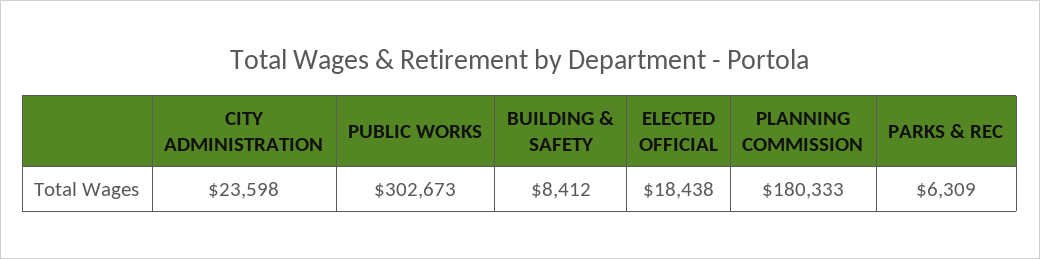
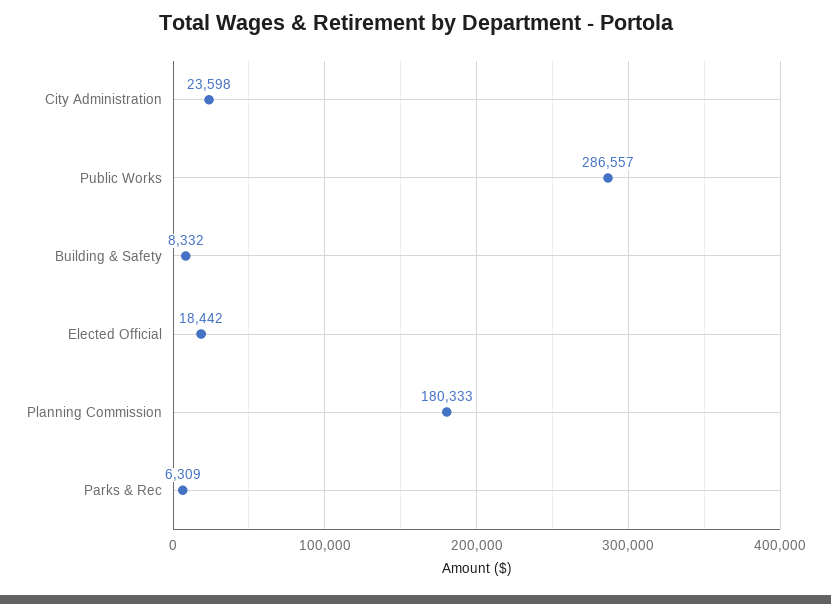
  {
    "CITY ADMINISTRATION": 23598,
-   "PUBLIC WORKS": 302673,
+   "PUBLIC WORKS": 286557,
-   "BUILDING & SAFETY": 8412,
+   "BUILDING & SAFETY": 8332,
-   "ELECTED OFFICIAL": 18438,
+   "ELECTED OFFICIAL": 18442,
    "PLANNING COMMISSION": 180333,
    "PARKS & REC": 6309
  }

